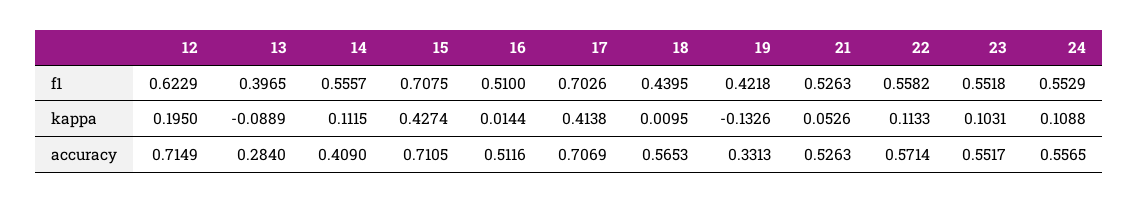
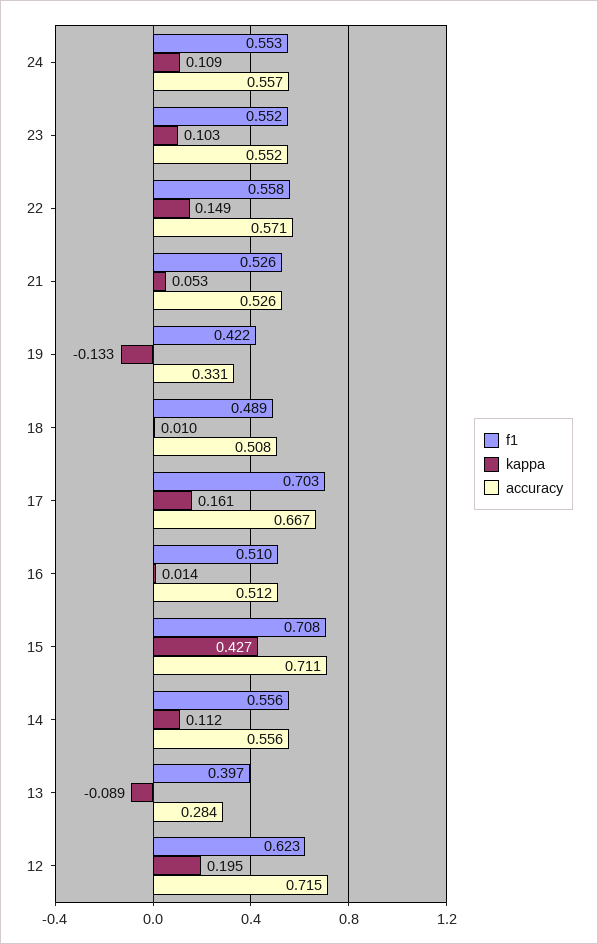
  {
    "f1": {
      "12": 0.6229,
      "13": 0.3965,
      "14": 0.5557,
      "15": 0.7075,
      "16": 0.51,
      "17": 0.7026,
-     "18": 0.4395,
+     "18": 0.489,
      "19": 0.4218,
      "21": 0.5263,
      "22": 0.5582,
      "23": 0.5518,
      "24": 0.5529
    },
    "kappa": {
      "12": 0.195,
      "13": -0.0889,
      "14": 0.1115,
      "15": 0.4274,
      "16": 0.0144,
-     "17": 0.4138,
+     "17": 0.161,
      "18": 0.0095,
      "19": -0.1326,
      "21": 0.0526,
-     "22": 0.1133,
+     "22": 0.149,
      "23": 0.1031,
      "24": 0.1088
    },
    "accuracy": {
      "12": 0.7149,
      "13": 0.284,
-     "14": 0.409,
+     "14": 0.556,
      "15": 0.7105,
      "16": 0.5116,
-     "17": 0.7069,
+     "17": 0.667,
-     "18": 0.5653,
+     "18": 0.508,
      "19": 0.3313,
      "21": 0.5263,
      "22": 0.5714,
      "23": 0.5517,
      "24": 0.5565
    }
  }

